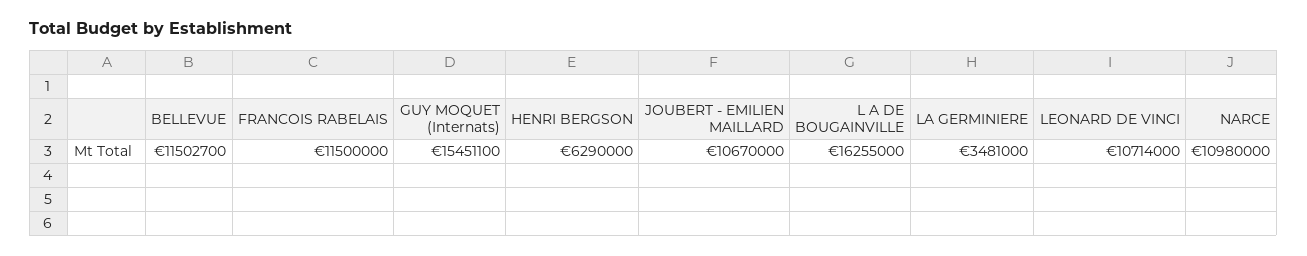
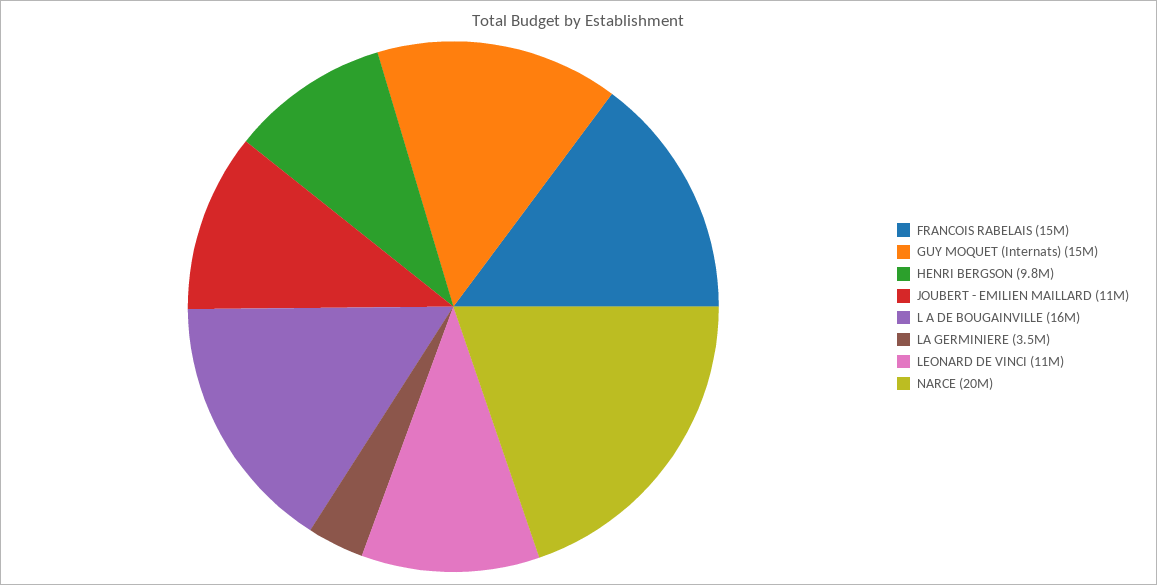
  {
-   "BELLEVUE": 11502700,
-   "FRANCOIS RABELAIS": 11500000,
+   "FRANCOIS RABELAIS": 15000000,
    "GUY MOQUET (Internats)": 15451100,
-   "HENRI BERGSON": 6290000,
+   "HENRI BERGSON": 9800000,
    "JOUBERT - EMILIEN MAILLARD": 10670000,
    "L A DE BOUGAINVILLE": 16255000,
    "LA GERMINIERE": 3481000,
    "LEONARD DE VINCI": 10714000,
-   "NARCE": 10980000
+   "NARCE": 20000000
  }

